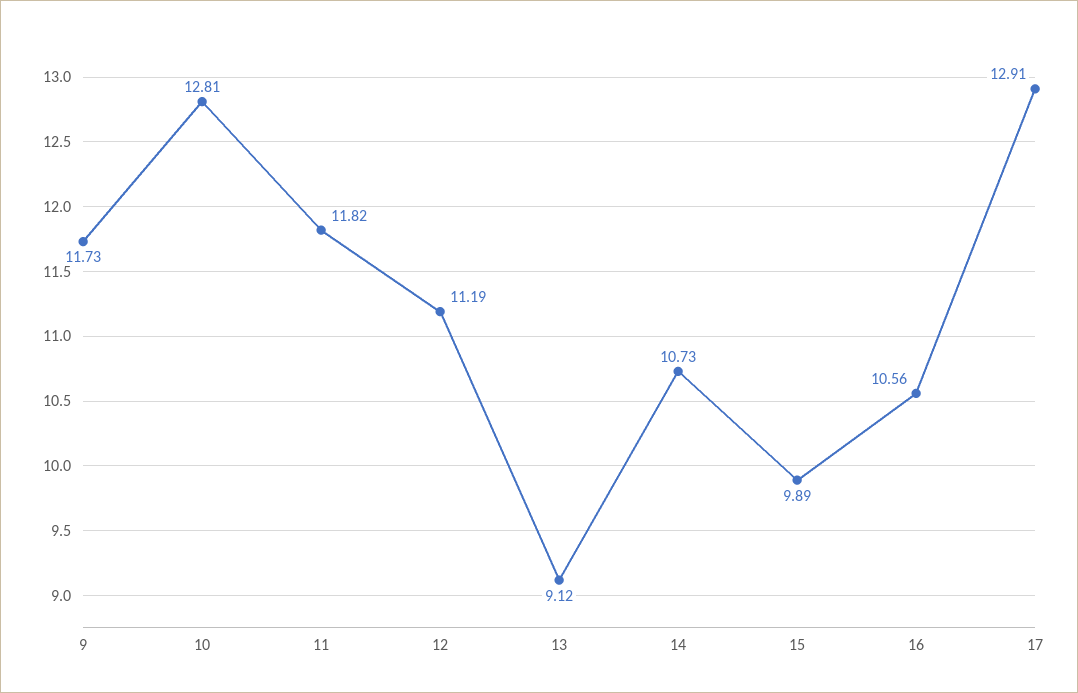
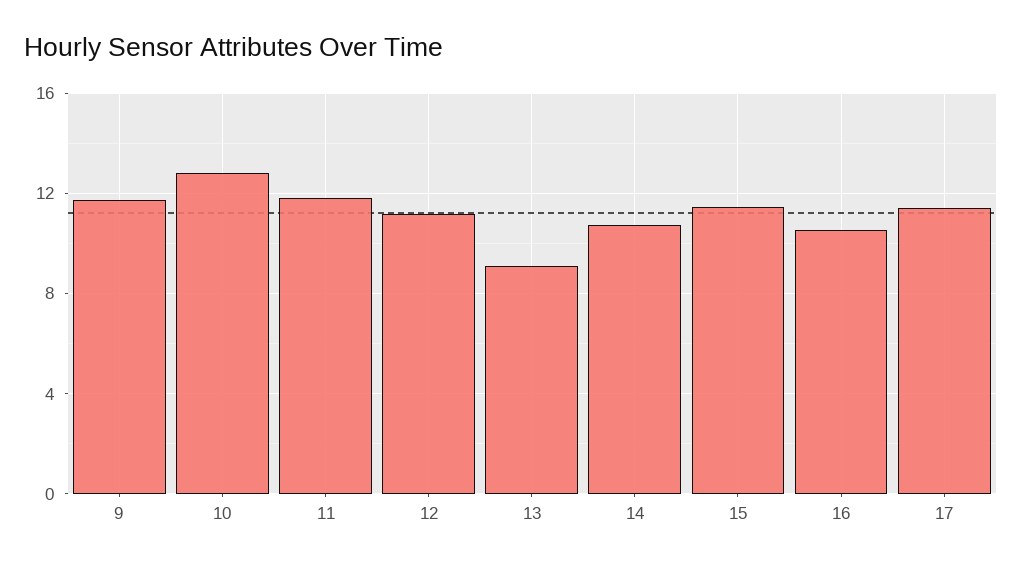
  {
    "9": 11.73,
    "10": 12.81,
    "11": 11.82,
    "12": 11.19,
    "13": 9.12,
    "14": 10.73,
-   "15": 9.89,
+   "15": 11.5,
    "16": 10.56,
-   "17": 12.91
+   "17": 11.5
  }

